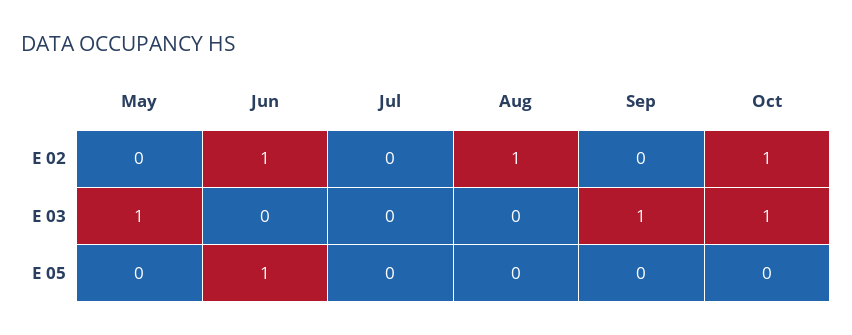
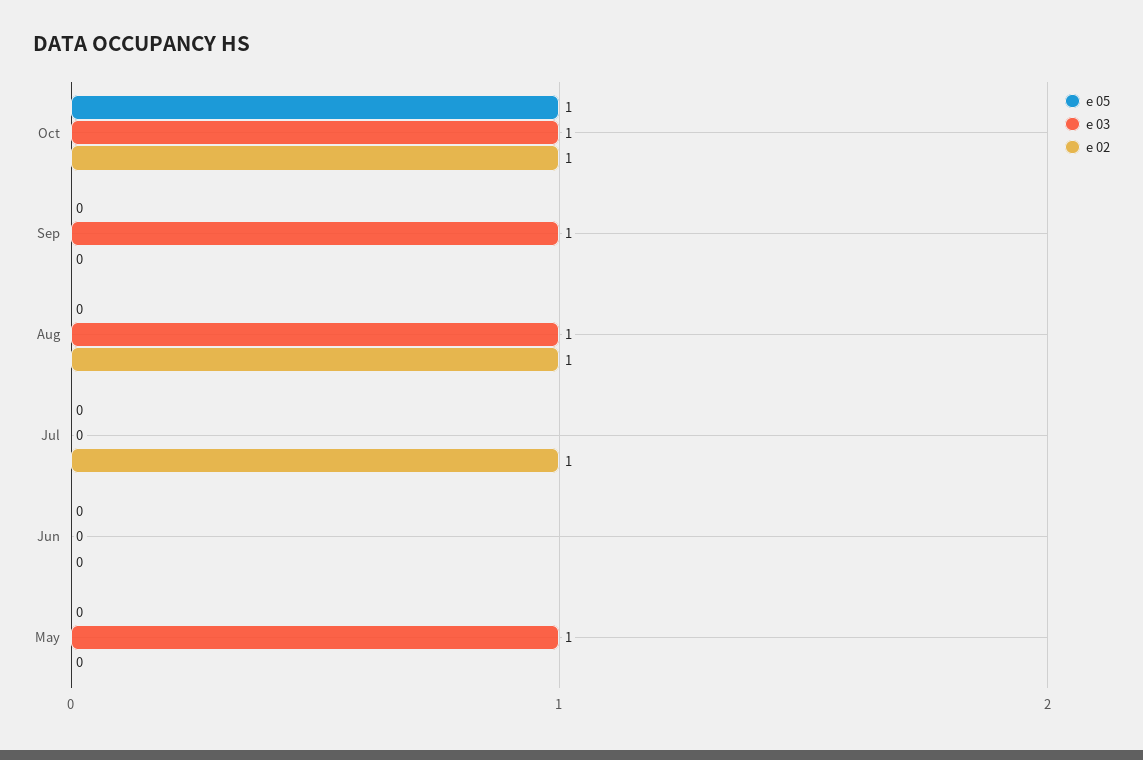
  {
    "E 02": {
      "May": 0,
-     "Jun": 1,
+     "Jun": 0,
-     "Jul": 0,
+     "Jul": 1,
      "Aug": 1,
      "Sep": 0,
      "Oct": 1
    },
    "E 03": {
      "May": 1,
      "Jun": 0,
      "Jul": 0,
-     "Aug": 0,
+     "Aug": 1,
      "Sep": 1,
      "Oct": 1
    },
    "E 05": {
      "May": 0,
-     "Jun": 1,
+     "Jun": 0,
      "Jul": 0,
      "Aug": 0,
      "Sep": 0,
-     "Oct": 0
+     "Oct": 1
    }
  }

